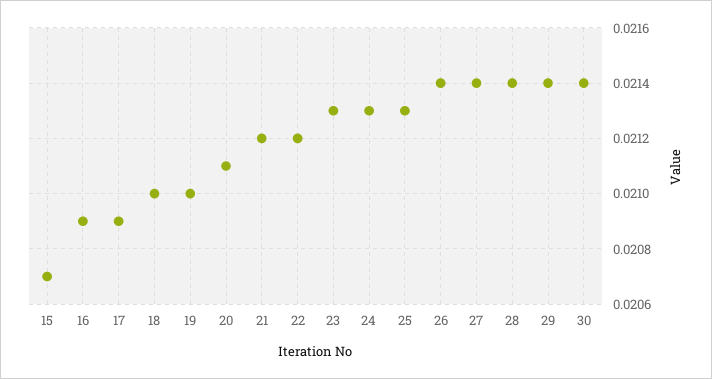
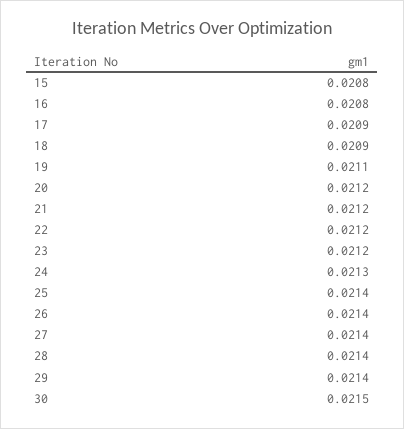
  {
-   "15": 0.0207,
+   "15": 0.0208,
-   "16": 0.0209,
+   "16": 0.0208,
    "17": 0.0209,
-   "18": 0.021,
+   "18": 0.0209,
-   "19": 0.021,
+   "19": 0.0211,
-   "20": 0.0211,
+   "20": 0.0212,
    "21": 0.0212,
    "22": 0.0212,
-   "23": 0.0213,
+   "23": 0.0212,
    "24": 0.0213,
-   "25": 0.0213,
+   "25": 0.0214,
    "26": 0.0214,
    "27": 0.0214,
    "28": 0.0214,
    "29": 0.0214,
-   "30": 0.0214
+   "30": 0.0215
  }

